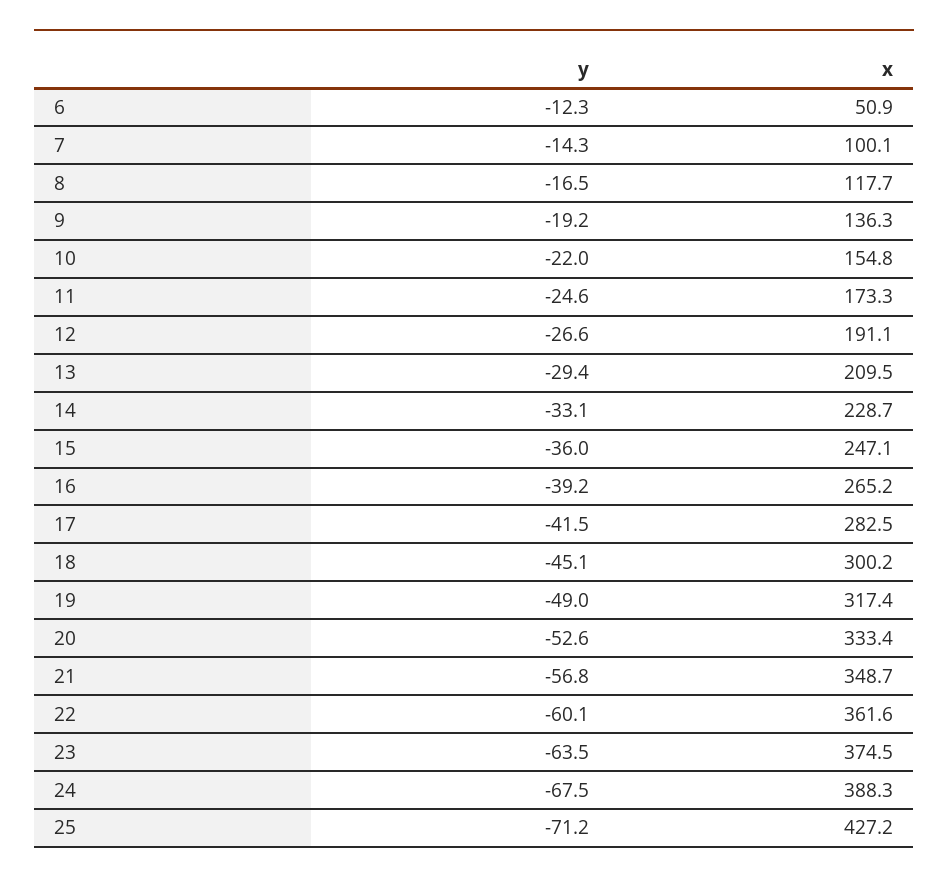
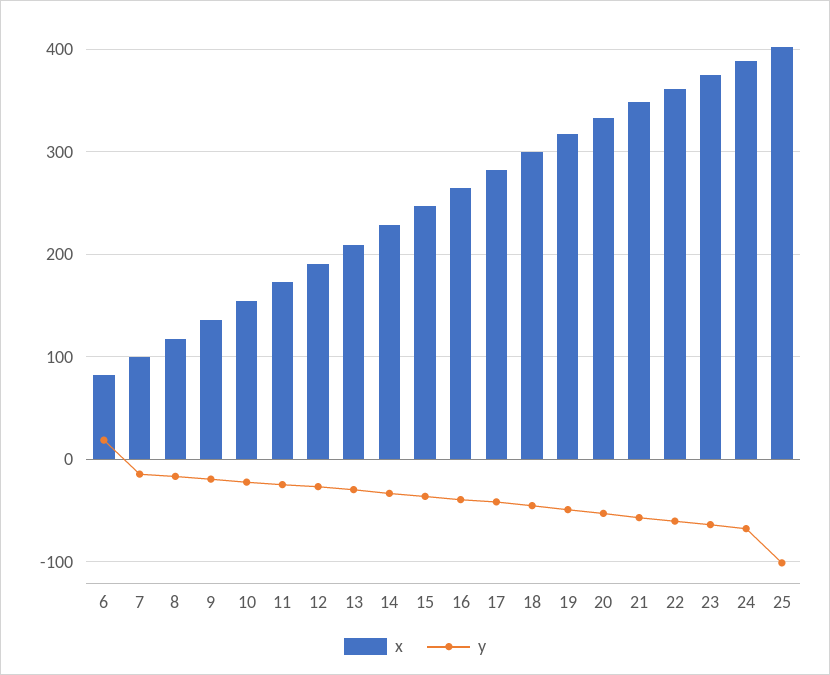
  {
    "y": {
-     "6": -12.3,
+     "6": 20,
      "7": -14.3,
      "8": -16.5,
      "9": -19.2,
      "10": -22,
      "11": -24.6,
      "12": -26.6,
      "13": -29.4,
      "14": -33.1,
      "15": -36,
      "16": -39.2,
      "17": -41.5,
      "18": -45.1,
      "19": -49,
      "20": -52.6,
      "21": -56.8,
      "22": -60.1,
      "23": -63.5,
      "24": -67.5,
-     "25": -71.2
+     "25": -100
    },
    "x": {
-     "6": 50.9,
+     "6": 80,
      "7": 100.1,
      "8": 117.7,
      "9": 136.3,
      "10": 154.8,
      "11": 173.3,
      "12": 191.1,
      "13": 209.5,
      "14": 228.7,
      "15": 247.1,
      "16": 265.2,
      "17": 282.5,
      "18": 300.2,
      "19": 317.4,
      "20": 333.4,
      "21": 348.7,
      "22": 361.6,
      "23": 374.5,
      "24": 388.3,
-     "25": 427.2
+     "25": 400
    }
  }

